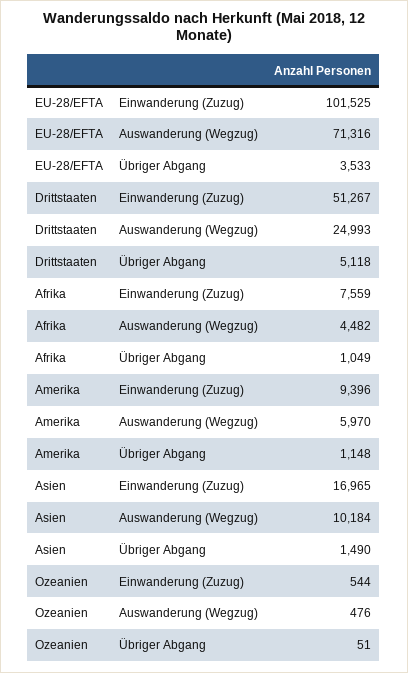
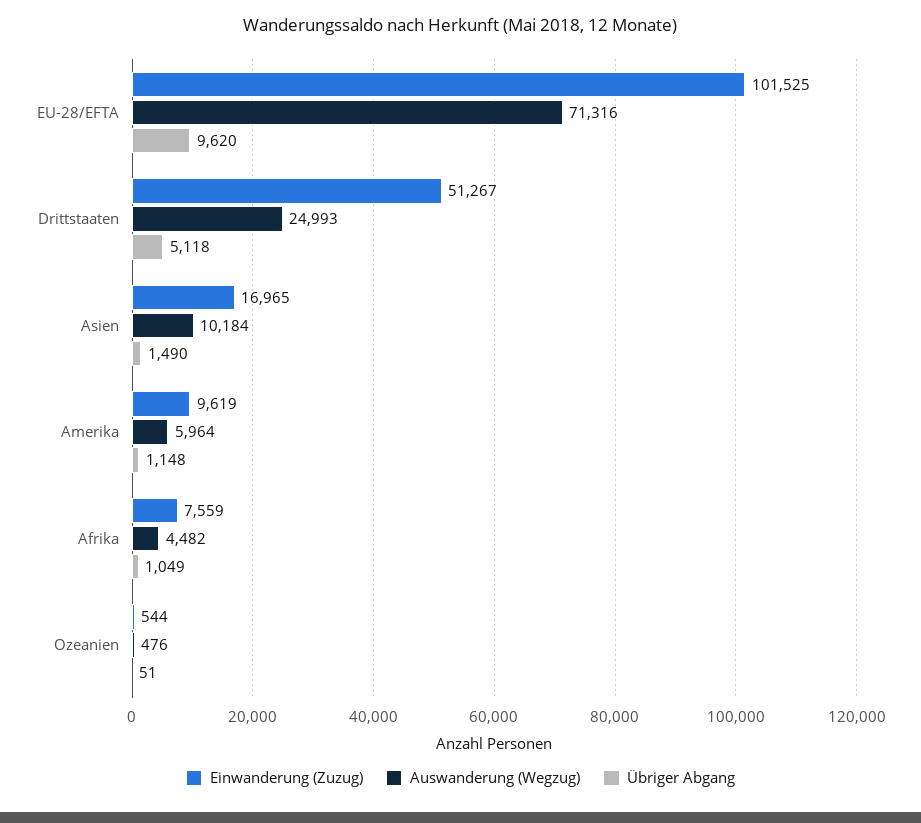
  {
    "Einwanderung (Zuzug)": {
      "EU-28/EFTA": 101525,
      "Drittstaaten": 51267,
      "Afrika": 7559,
-     "Amerika": 9396,
+     "Amerika": 9619,
      "Asien": 16965,
      "Ozeanien": 544
    },
    "Auswanderung (Wegzug)": {
      "EU-28/EFTA": 71316,
      "Drittstaaten": 24993,
      "Afrika": 4482,
-     "Amerika": 5970,
+     "Amerika": 5964,
      "Asien": 10184,
      "Ozeanien": 476
    },
    "Übriger Abgang": {
-     "EU-28/EFTA": 3533,
+     "EU-28/EFTA": 9620,
      "Drittstaaten": 5118,
      "Afrika": 1049,
      "Amerika": 1148,
      "Asien": 1490,
      "Ozeanien": 51
    }
  }

